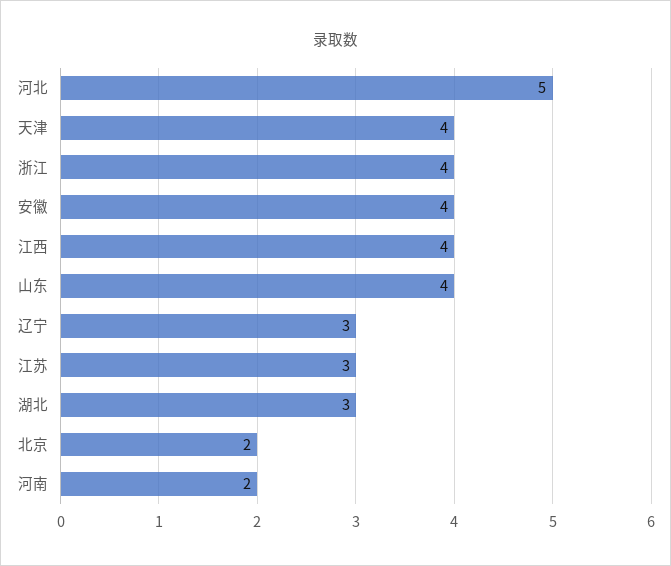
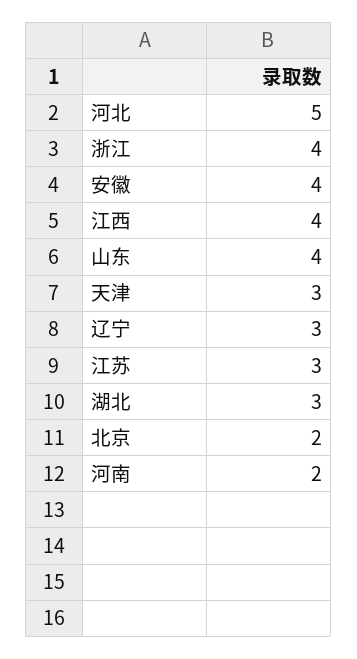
  {
    "河北": 5,
-   "天津": 4,
+   "天津": 3,
    "浙江": 4,
    "安徽": 4,
    "江西": 4,
    "山东": 4,
    "辽宁": 3,
    "江苏": 3,
    "湖北": 3,
    "北京": 2,
    "河南": 2
  }

